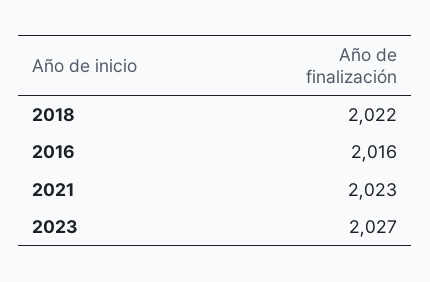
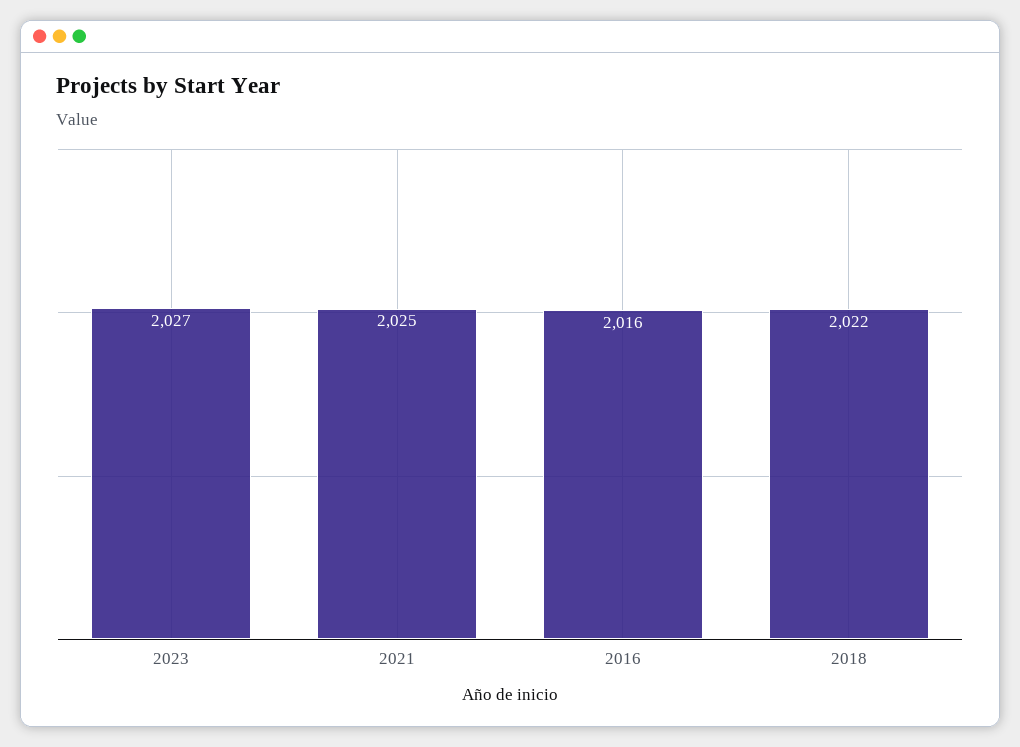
  {
    "2018": 2022,
    "2016": 2016,
-   "2021": 2023,
+   "2021": 2025,
    "2023": 2027
  }

